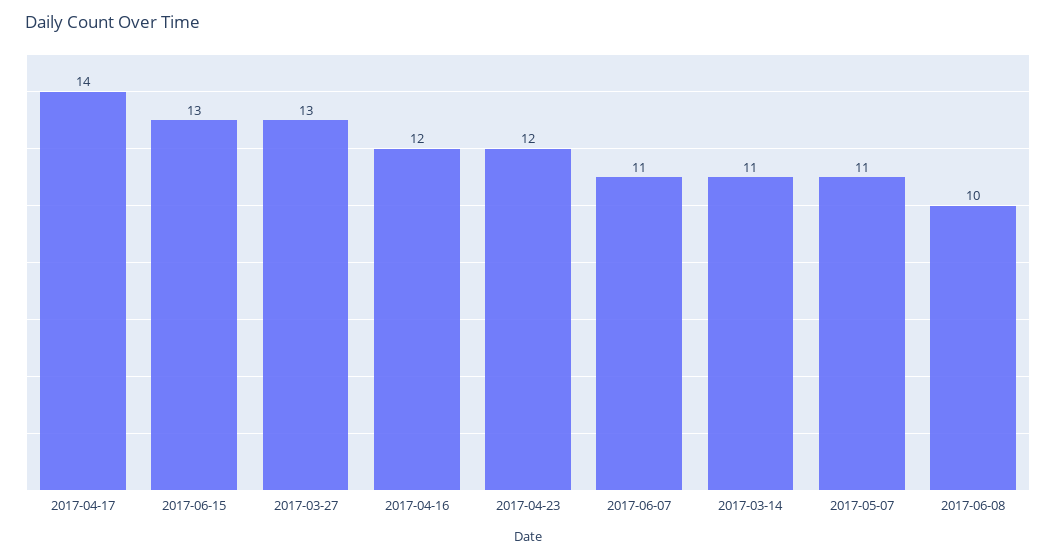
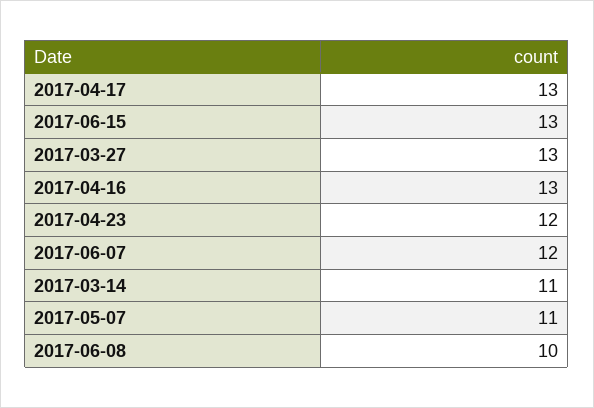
  {
-   "2017-04-17": 14,
+   "2017-04-17": 13,
    "2017-06-15": 13,
    "2017-03-27": 13,
-   "2017-04-16": 12,
+   "2017-04-16": 13,
    "2017-04-23": 12,
-   "2017-06-07": 11,
+   "2017-06-07": 12,
    "2017-03-14": 11,
    "2017-05-07": 11,
    "2017-06-08": 10
  }

